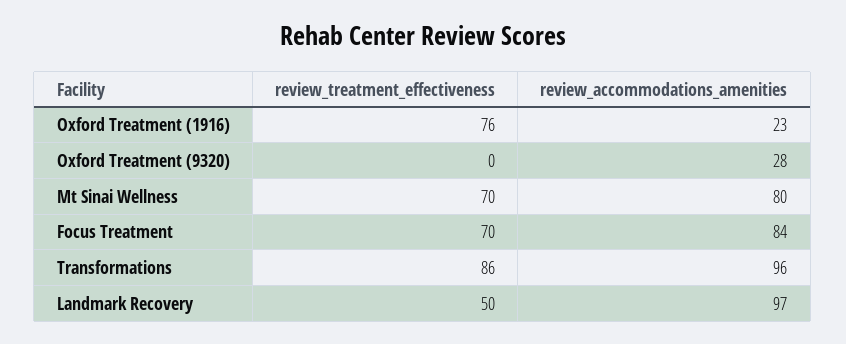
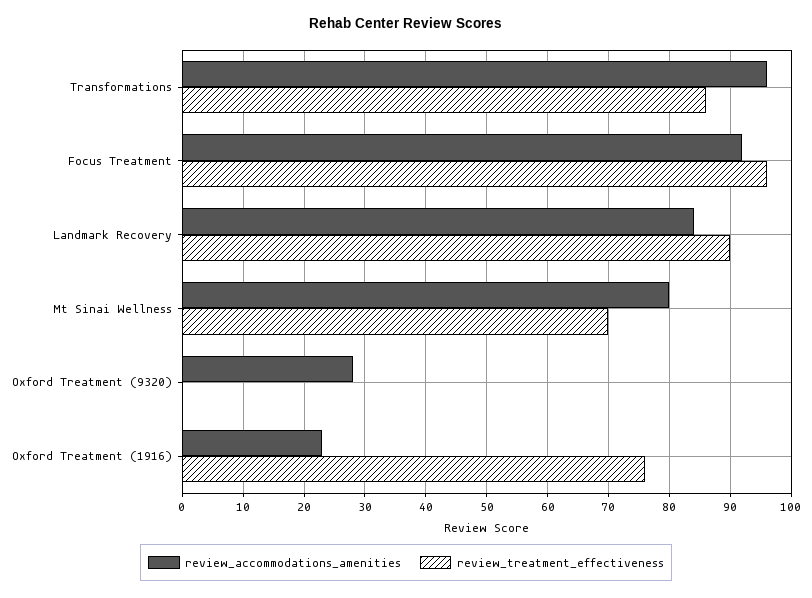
  {
    "review_treatment_effectiveness": {
      "Oxford Treatment (1916)": 76,
      "Oxford Treatment (9320)": 0,
      "Mt Sinai Wellness": 70,
-     "Focus Treatment": 70,
+     "Focus Treatment": 96,
      "Transformations": 86,
-     "Landmark Recovery": 50
+     "Landmark Recovery": 90
    },
    "review_accommodations_amenities": {
      "Oxford Treatment (1916)": 23,
      "Oxford Treatment (9320)": 28,
      "Mt Sinai Wellness": 80,
-     "Focus Treatment": 84,
+     "Focus Treatment": 92,
      "Transformations": 96,
-     "Landmark Recovery": 97
+     "Landmark Recovery": 84
    }
  }

